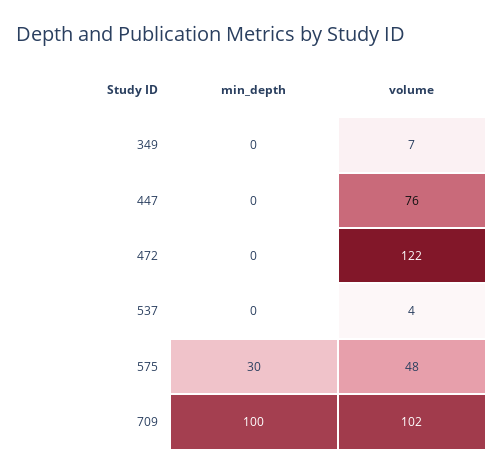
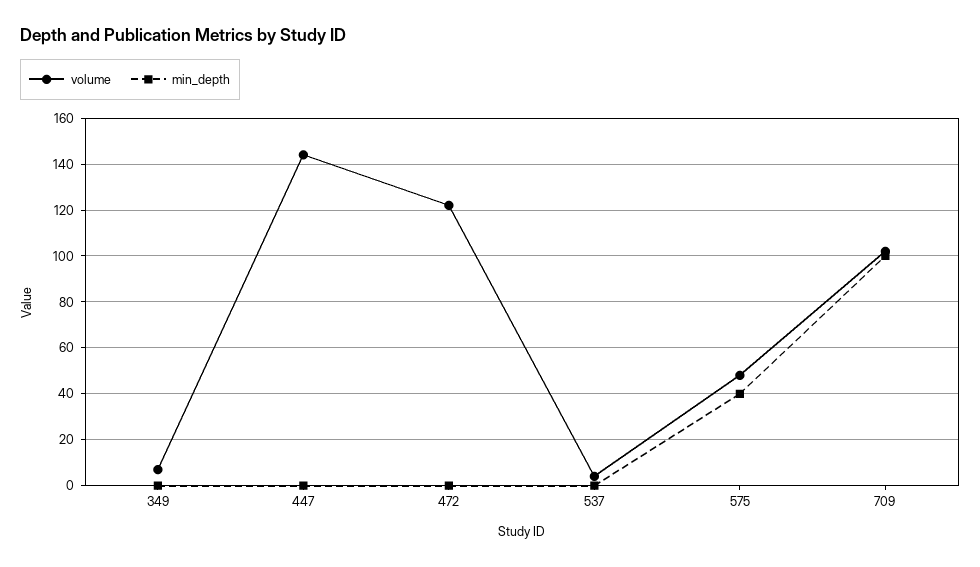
  {
    "min_depth": {
      "349": 0,
      "447": 0,
      "472": 0,
      "537": 0,
-     "575": 30,
+     "575": 40,
      "709": 100
    },
    "volume": {
      "349": 7,
-     "447": 76,
+     "447": 145,
      "472": 122,
      "537": 4,
      "575": 48,
      "709": 102
    }
  }

